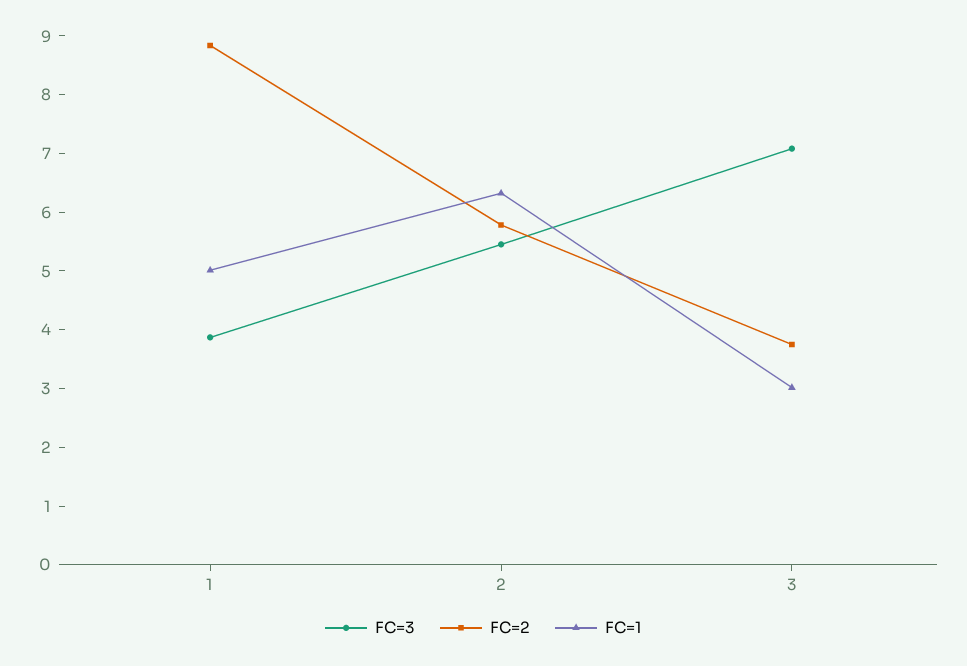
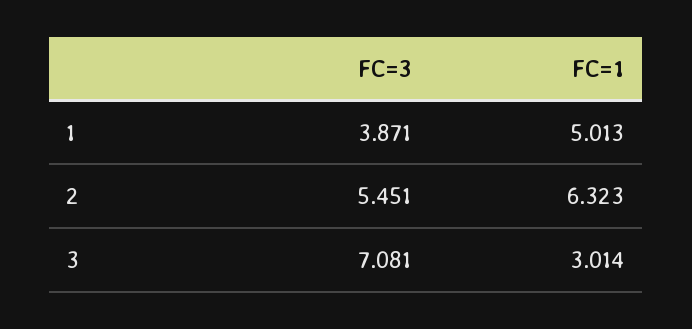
  {
    "FC=3": {
      "1": 3.871,
      "2": 5.451,
      "3": 7.081
    },
-   "FC=2": {
-     "1": 8.8,
-     "2": 5.8,
-     "3": 3.8
-   },
    "FC=1": {
      "1": 5.013,
      "2": 6.323,
      "3": 3.014
    }
  }

